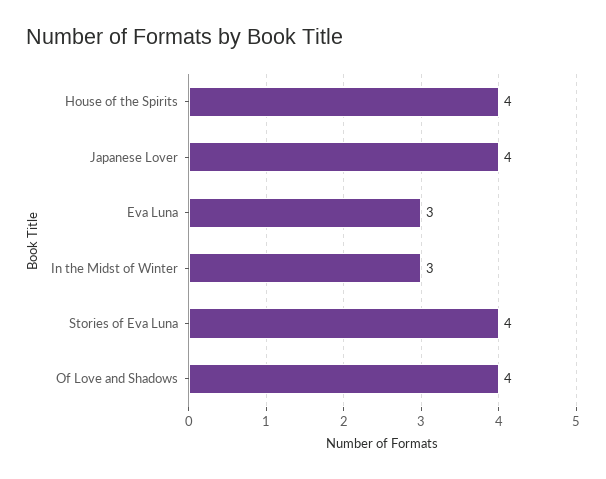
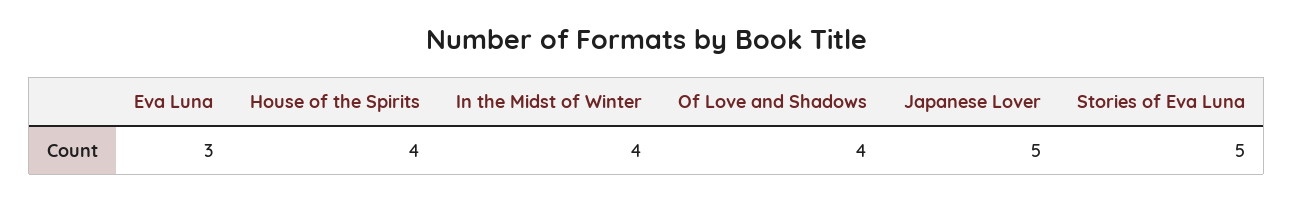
  {
    "House of the Spirits": 4,
-   "Japanese Lover": 4,
+   "Japanese Lover": 5,
    "Eva Luna": 3,
-   "In the Midst of Winter": 3,
+   "In the Midst of Winter": 4,
-   "Stories of Eva Luna": 4,
+   "Stories of Eva Luna": 5,
    "Of Love and Shadows": 4
  }

